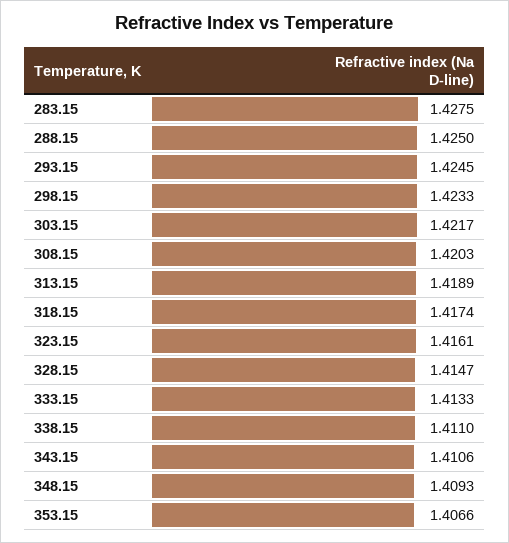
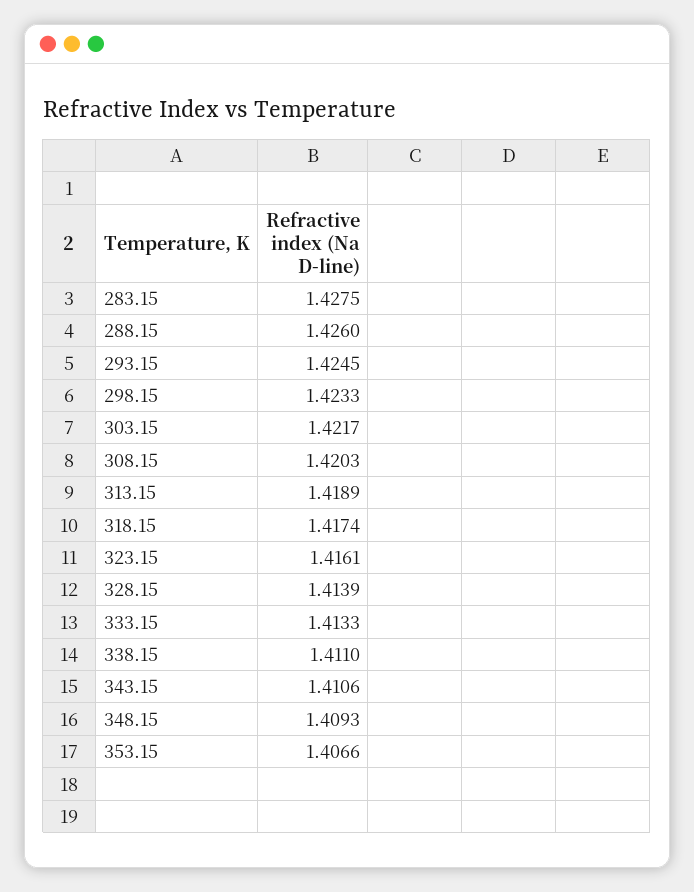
  {
    "283.15": 1.4275,
-   "288.15": 1.425,
+   "288.15": 1.426,
    "293.15": 1.4245,
    "298.15": 1.4233,
    "303.15": 1.4217,
    "308.15": 1.4203,
    "313.15": 1.4189,
    "318.15": 1.4174,
    "323.15": 1.4161,
-   "328.15": 1.4147,
+   "328.15": 1.4139,
    "333.15": 1.4133,
    "338.15": 1.411,
    "343.15": 1.4106,
    "348.15": 1.4093,
    "353.15": 1.4066
  }

